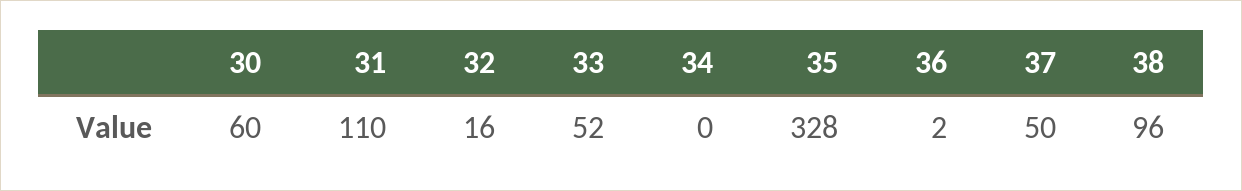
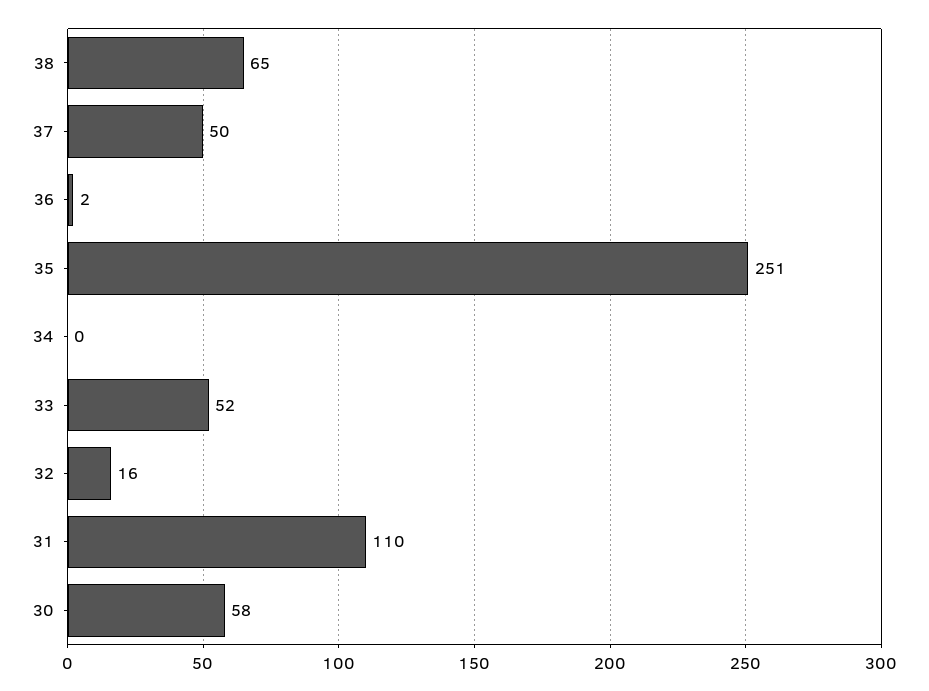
  {
-   "30": 60,
+   "30": 58,
    "31": 110,
    "32": 16,
    "33": 52,
    "34": 0,
-   "35": 328,
+   "35": 251,
    "36": 2,
    "37": 50,
-   "38": 96
+   "38": 65
  }

